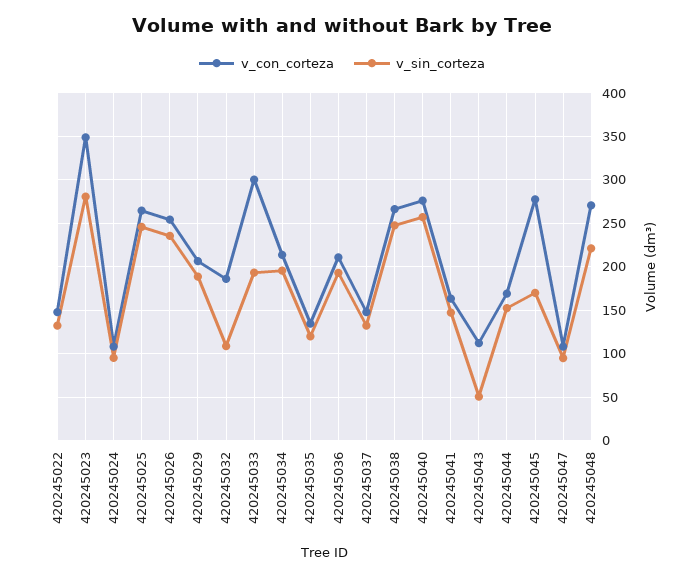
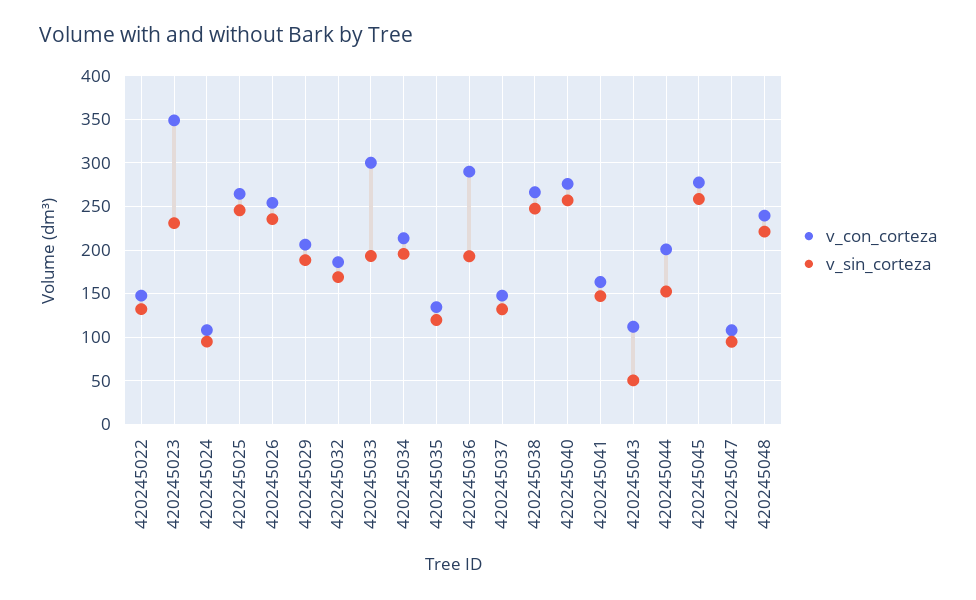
  {
    "v_con_corteza": {
      "420245022": 150,
      "420245023": 350,
      "420245024": 110,
      "420245025": 260,
      "420245026": 250,
      "420245029": 210,
      "420245032": 190,
      "420245033": 300,
      "420245034": 210,
      "420245035": 130,
-     "420245036": 210,
+     "420245036": 290,
      "420245037": 150,
      "420245038": 270,
      "420245040": 280,
      "420245041": 160,
      "420245043": 110,
-     "420245044": 170,
+     "420245044": 200,
      "420245045": 280,
      "420245047": 110,
-     "420245048": 270
+     "420245048": 240
    },
    "v_sin_corteza": {
      "420245022": 130,
-     "420245023": 280,
+     "420245023": 230,
      "420245024": 100,
      "420245025": 250,
      "420245026": 240,
      "420245029": 190,
-     "420245032": 110,
+     "420245032": 170,
      "420245033": 190,
      "420245034": 200,
      "420245035": 120,
      "420245036": 190,
      "420245037": 130,
      "420245038": 250,
      "420245040": 260,
      "420245041": 150,
      "420245043": 50,
      "420245044": 150,
-     "420245045": 170,
+     "420245045": 260,
      "420245047": 90,
      "420245048": 220
    }
  }

